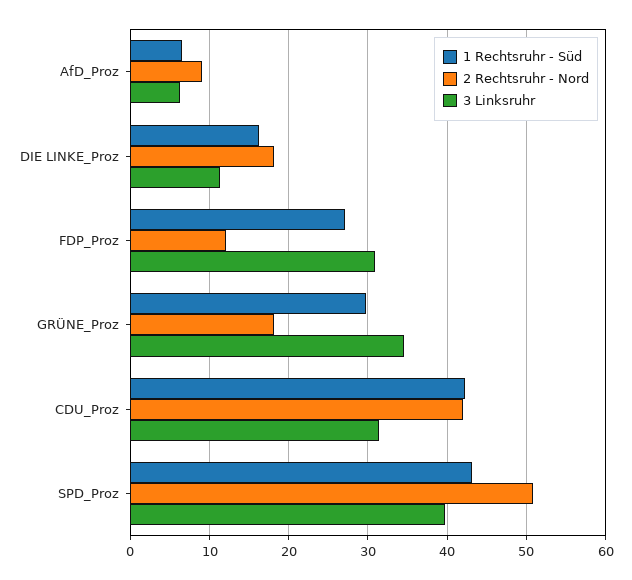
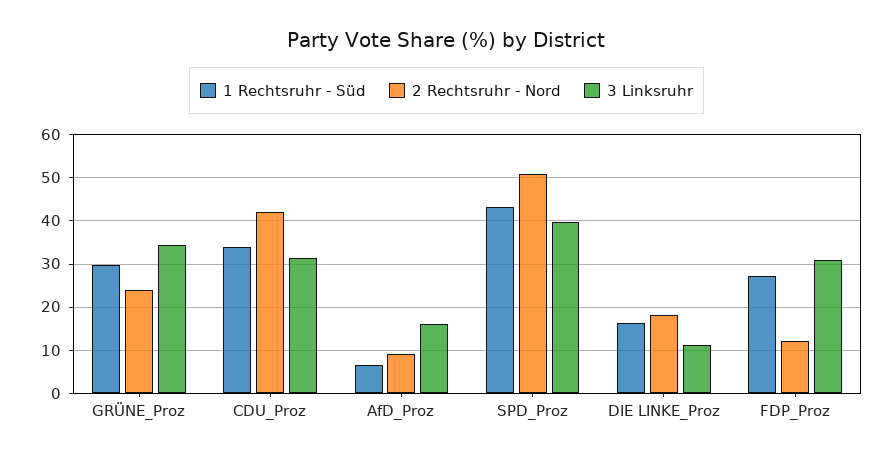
  {
    "1 Rechtsruhr - Süd": {
      "AfD_Proz": 6,
      "DIE LINKE_Proz": 16,
      "FDP_Proz": 27,
      "GRÜNE_Proz": 30,
-     "CDU_Proz": 42,
+     "CDU_Proz": 34,
      "SPD_Proz": 43
    },
    "2 Rechtsruhr - Nord": {
      "AfD_Proz": 9,
      "DIE LINKE_Proz": 18,
      "FDP_Proz": 12,
-     "GRÜNE_Proz": 18,
+     "GRÜNE_Proz": 24,
      "CDU_Proz": 42,
      "SPD_Proz": 51
    },
    "3 Linksruhr": {
-     "AfD_Proz": 6,
+     "AfD_Proz": 16,
      "DIE LINKE_Proz": 11,
      "FDP_Proz": 31,
      "GRÜNE_Proz": 35,
      "CDU_Proz": 31,
      "SPD_Proz": 40
    }
  }

